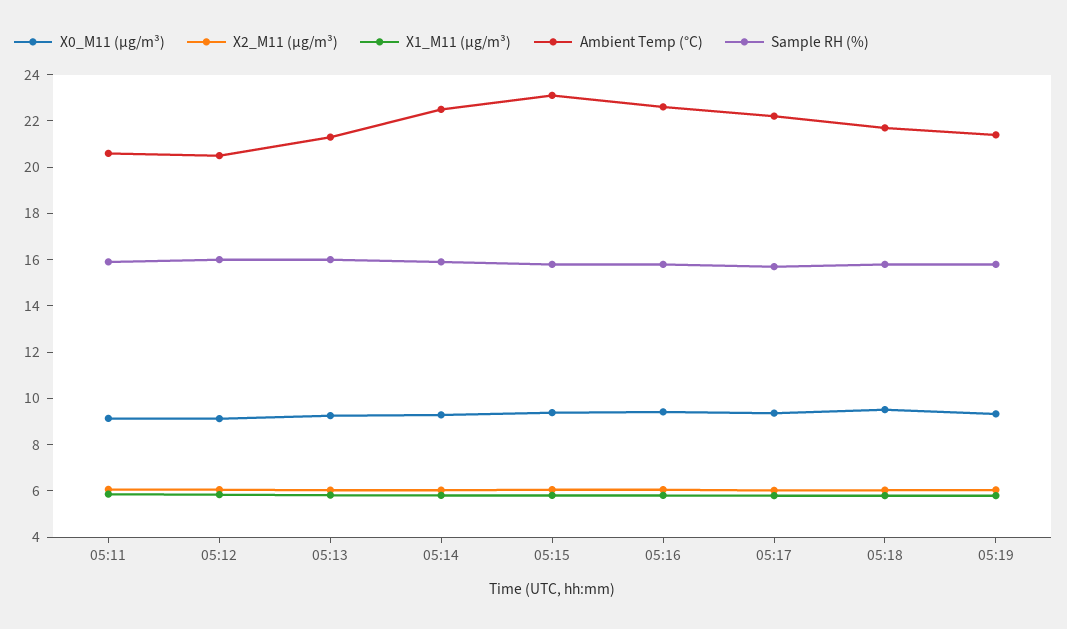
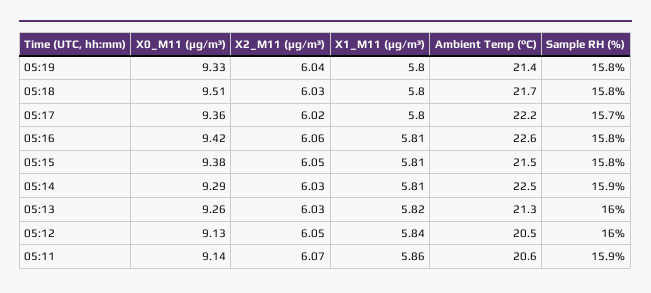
  {
    "X0_M11 (μg/m³)": {
      "05:11": 9.14,
      "05:12": 9.13,
      "05:13": 9.26,
      "05:14": 9.29,
      "05:15": 9.38,
      "05:16": 9.42,
      "05:17": 9.36,
      "05:18": 9.51,
      "05:19": 9.33
    },
    "X2_M11 (μg/m³)": {
      "05:11": 6.07,
      "05:12": 6.05,
      "05:13": 6.03,
      "05:14": 6.03,
      "05:15": 6.05,
      "05:16": 6.06,
      "05:17": 6.02,
      "05:18": 6.03,
      "05:19": 6.04
    },
    "X1_M11 (μg/m³)": {
      "05:11": 5.86,
      "05:12": 5.84,
      "05:13": 5.82,
      "05:14": 5.81,
      "05:15": 5.81,
      "05:16": 5.81,
      "05:17": 5.8,
      "05:18": 5.8,
      "05:19": 5.8
    },
    "Ambient Temp (°C)": {
      "05:11": 20.6,
      "05:12": 20.5,
      "05:13": 21.3,
      "05:14": 22.5,
-     "05:15": 23,
+     "05:15": 21.5,
      "05:16": 22.6,
      "05:17": 22.2,
      "05:18": 21.7,
      "05:19": 21.4
    },
    "Sample RH (%)": {
      "05:11": 15.9,
      "05:12": 16,
      "05:13": 16,
      "05:14": 15.9,
      "05:15": 15.8,
      "05:16": 15.8,
      "05:17": 15.7,
      "05:18": 15.8,
      "05:19": 15.8
    }
  }

